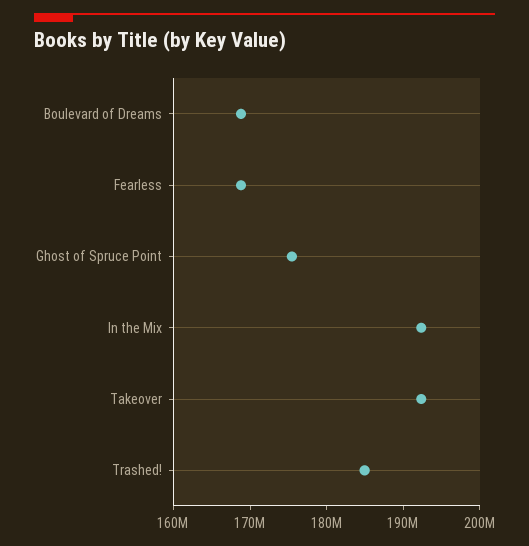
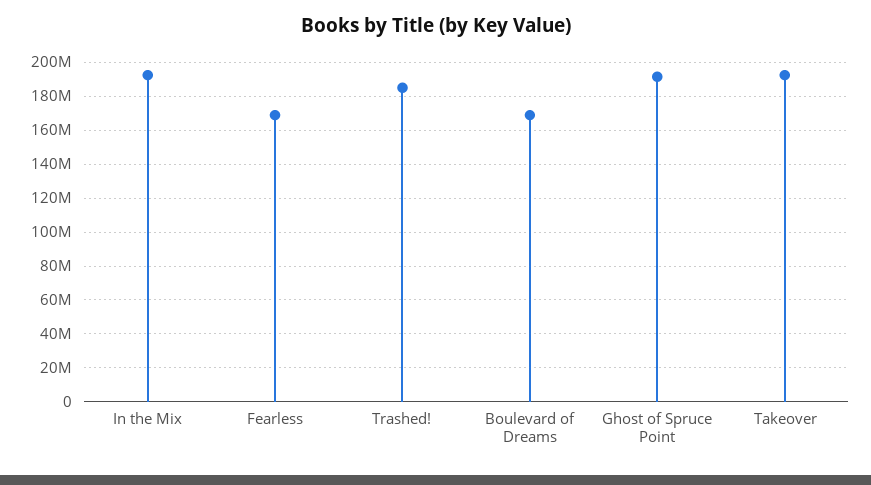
  {
    "Boulevard of Dreams": 168000000,
    "Fearless": 168000000,
-   "Ghost of Spruce Point": 176000000,
+   "Ghost of Spruce Point": 190000000,
    "In the Mix": 192000000,
    "Takeover": 192000000,
    "Trashed!": 184000000
  }

